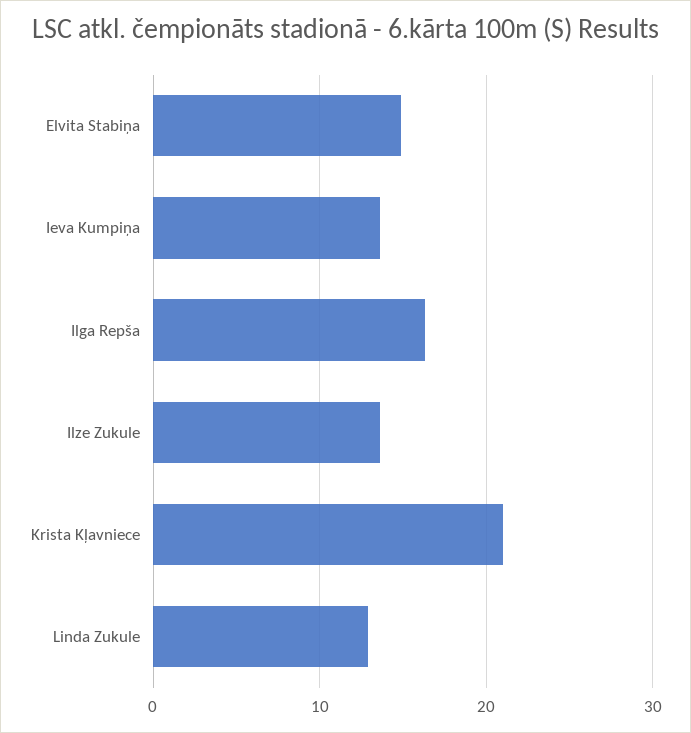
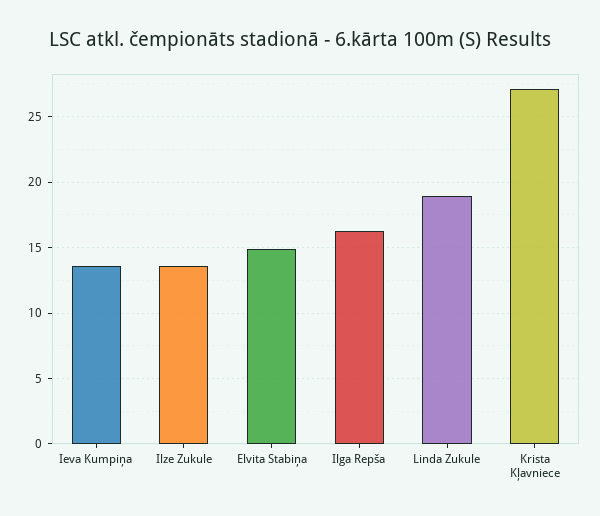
  {
    "Elvita Stabiņa": 15,
    "Ieva Kumpiņa": 13.5,
    "Ilga Repša": 16.5,
    "Ilze Zukule": 13.5,
-   "Krista Kļavniece": 21,
+   "Krista Kļavniece": 27,
-   "Linda Zukule": 13
+   "Linda Zukule": 19
  }

